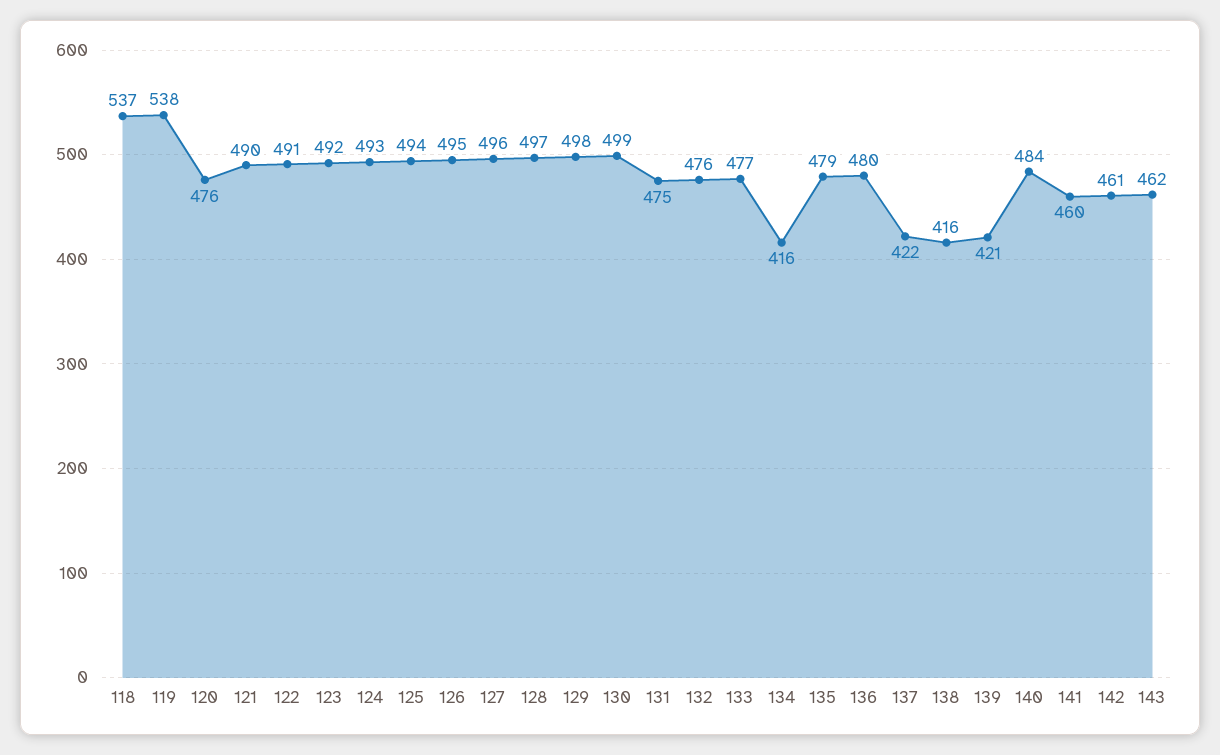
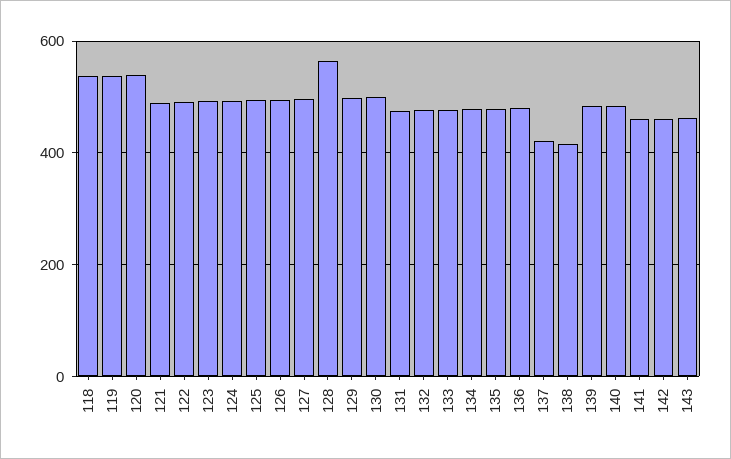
  {
    "118": 537,
    "119": 538,
-   "120": 476,
+   "120": 540,
    "121": 490,
    "122": 491,
    "123": 492,
    "124": 493,
    "125": 494,
    "126": 495,
    "127": 496,
-   "128": 497,
+   "128": 560,
    "129": 498,
    "130": 499,
    "131": 475,
    "132": 476,
    "133": 477,
-   "134": 416,
+   "134": 480,
    "135": 479,
    "136": 480,
    "137": 422,
    "138": 416,
-   "139": 421,
+   "139": 480,
    "140": 484,
    "141": 460,
    "142": 461,
    "143": 462
  }

